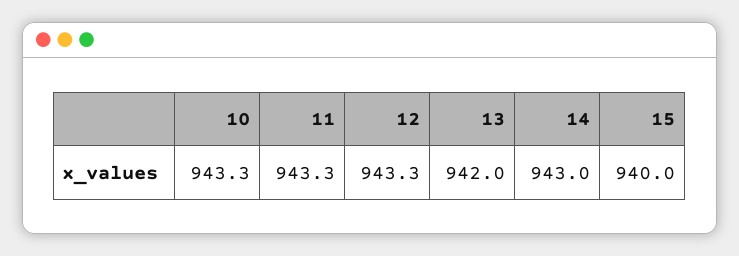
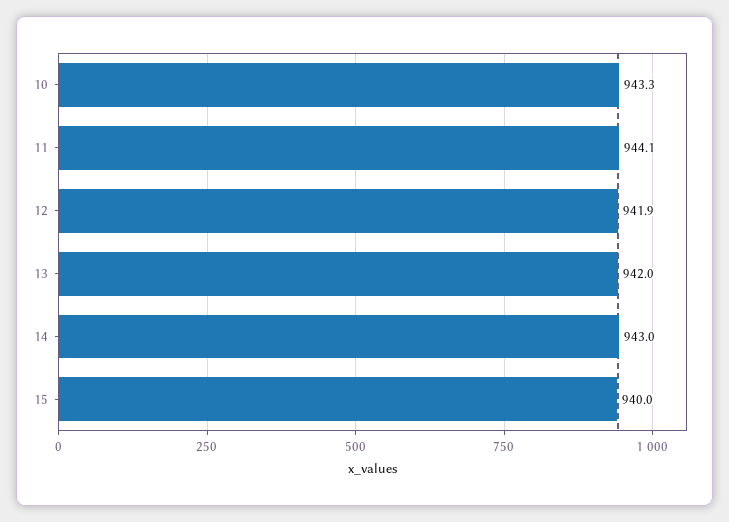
  {
    "10": 943.3,
-   "11": 943.3,
+   "11": 944.1,
-   "12": 943.3,
+   "12": 941.9,
    "13": 942,
    "14": 943,
    "15": 940
  }

